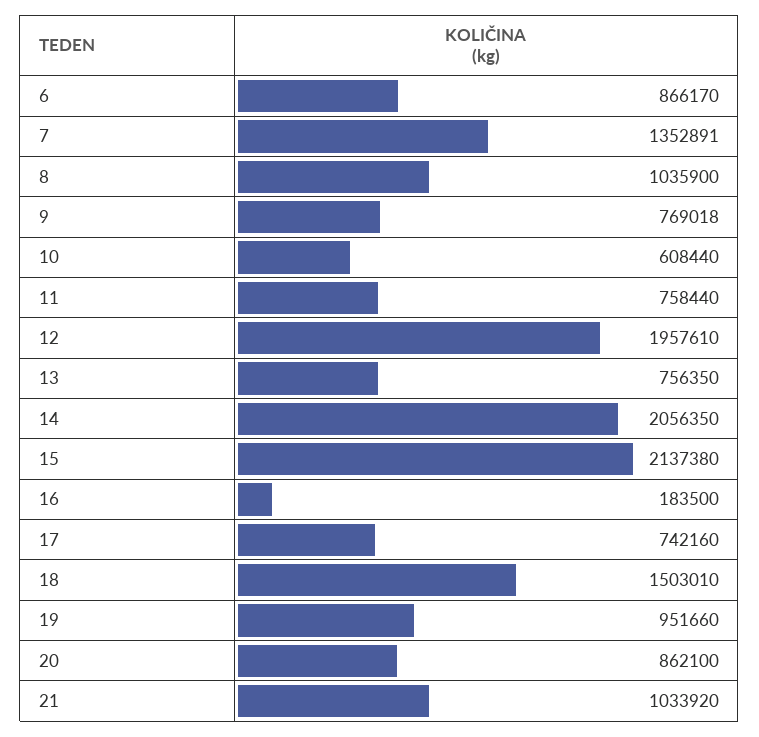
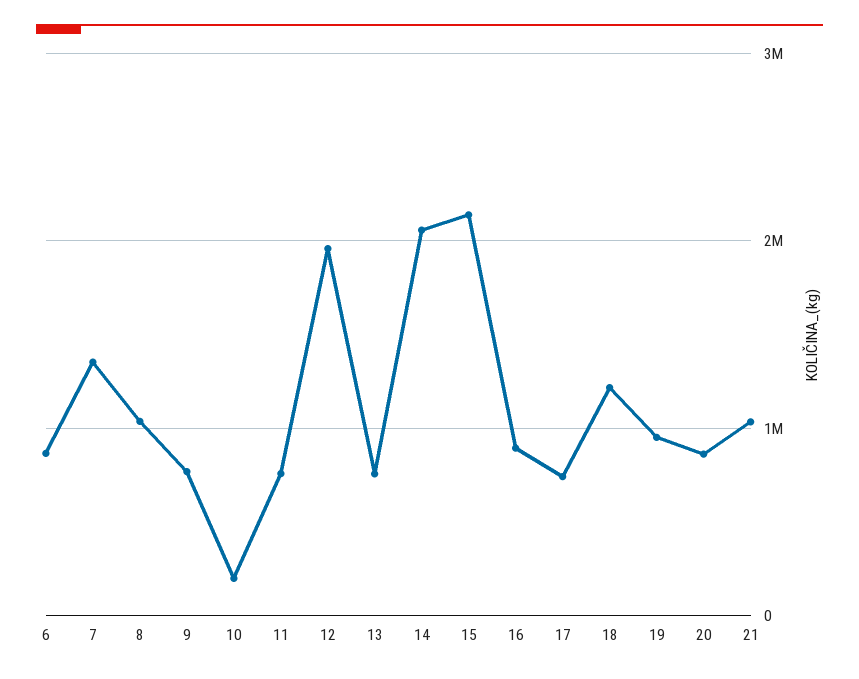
  {
    "6": 866170,
    "7": 1352891,
    "8": 1035900,
    "9": 769018,
-   "10": 608440,
+   "10": 200000,
    "11": 758440,
    "12": 1957610,
    "13": 756350,
    "14": 2056350,
    "15": 2137380,
-   "16": 183500,
+   "16": 900000,
    "17": 742160,
-   "18": 1503010,
+   "18": 1200000,
    "19": 951660,
    "20": 862100,
    "21": 1033920
  }

